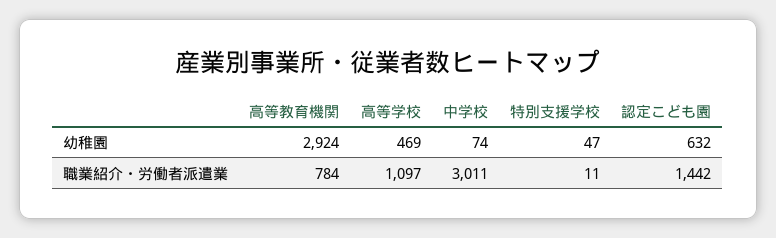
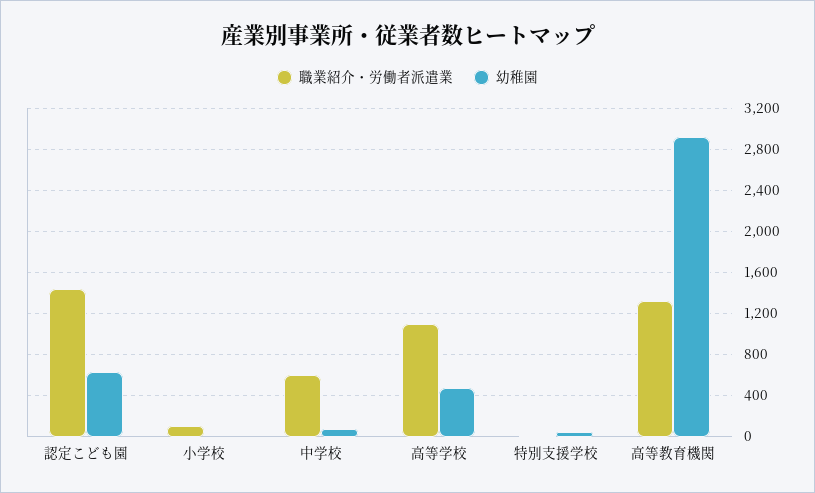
  {
    "幼稚園": {
      "高等教育機関": 2924,
      "高等学校": 469,
      "中学校": 74,
      "特別支援学校": 47,
-     "認定こども園": 632
+     "認定こども園": 632,
+     "小学校": 0
    },
    "職業紹介・労働者派遣業": {
-     "高等教育機関": 784,
+     "高等教育機関": 1300,
      "高等学校": 1097,
-     "中学校": 3011,
+     "中学校": 600,
      "特別支援学校": 11,
-     "認定こども園": 1442
+     "認定こども園": 1442,
+     "小学校": 100
    }
  }

